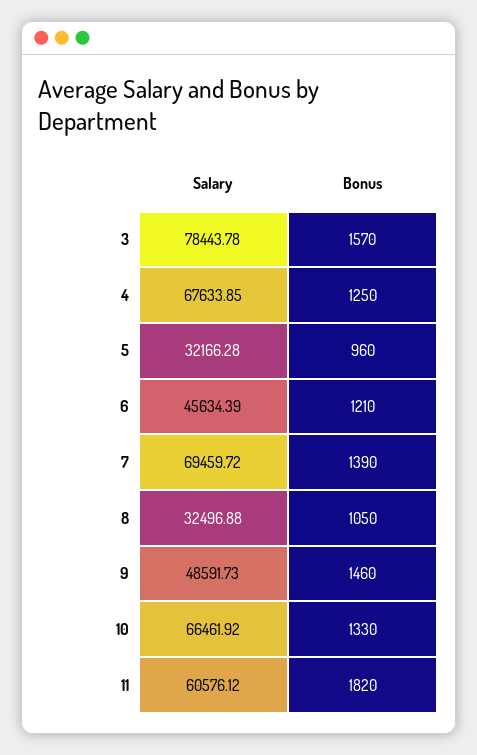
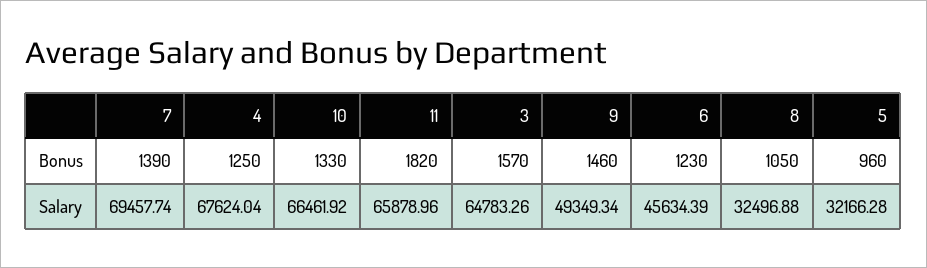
  {
    "Salary": {
-     "3": 78443.78,
+     "3": 64783.26,
-     "4": 67633.85,
+     "4": 67624.04,
      "5": 32166.28,
      "6": 45634.39,
-     "7": 69459.72,
+     "7": 69457.74,
      "8": 32496.88,
-     "9": 48591.73,
+     "9": 49349.34,
      "10": 66461.92,
-     "11": 60576.12
+     "11": 65878.96
    },
    "Bonus": {
      "3": 1570,
      "4": 1250,
      "5": 960,
-     "6": 1210,
+     "6": 1230,
      "7": 1390,
      "8": 1050,
      "9": 1460,
      "10": 1330,
      "11": 1820
    }
  }

